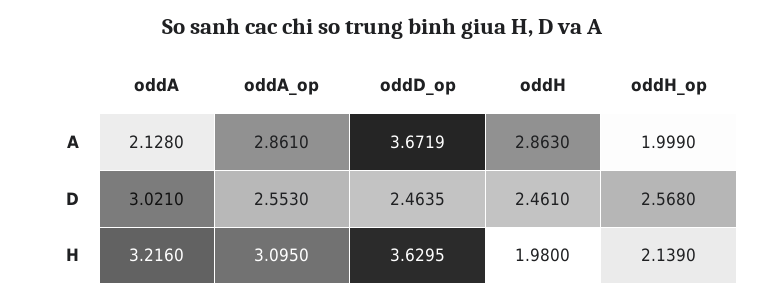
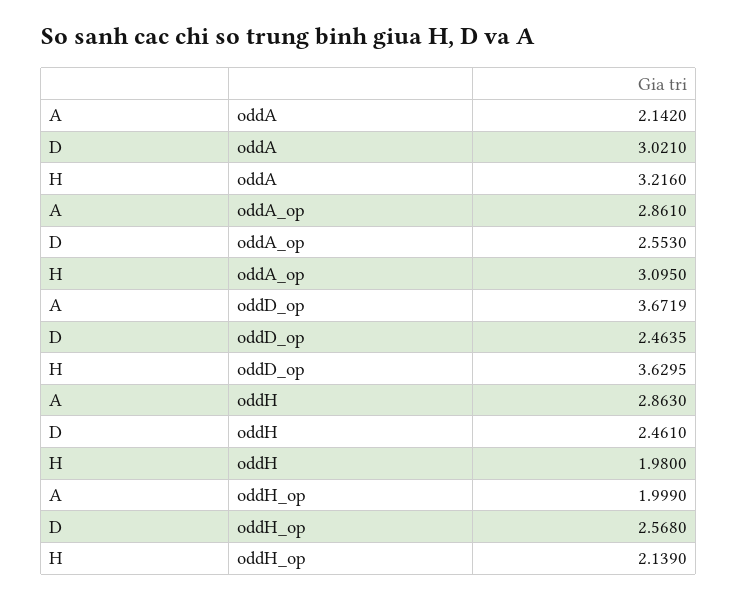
  {
    "oddA": {
-     "A": 2.128,
+     "A": 2.142,
      "D": 3.021,
      "H": 3.216
    },
    "oddA_op": {
      "A": 2.861,
      "D": 2.553,
      "H": 3.095
    },
    "oddD_op": {
      "A": 3.6719,
      "D": 2.4635,
      "H": 3.6295
    },
    "oddH": {
      "A": 2.863,
      "D": 2.461,
      "H": 1.98
    },
    "oddH_op": {
      "A": 1.999,
      "D": 2.568,
      "H": 2.139
    }
  }

